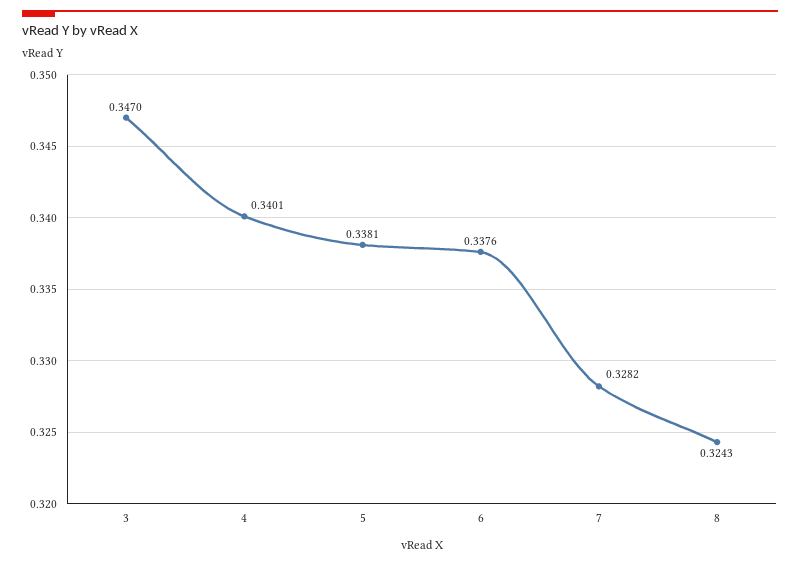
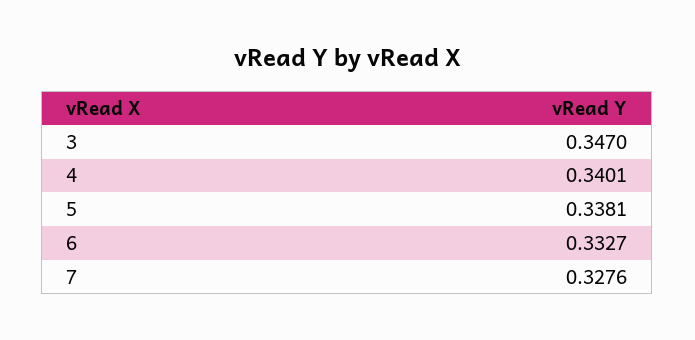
  {
    "3": 0.347,
    "4": 0.3401,
    "5": 0.3381,
-   "6": 0.3376,
+   "6": 0.3327,
-   "7": 0.3282,
+   "7": 0.3276
-   "8": 0.3243
  }

